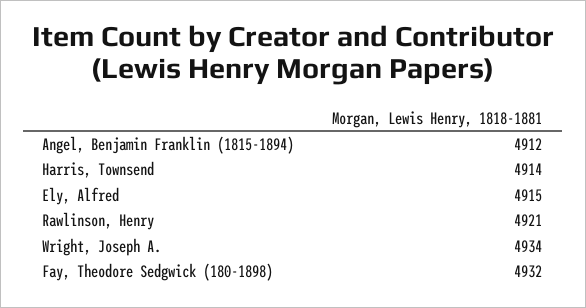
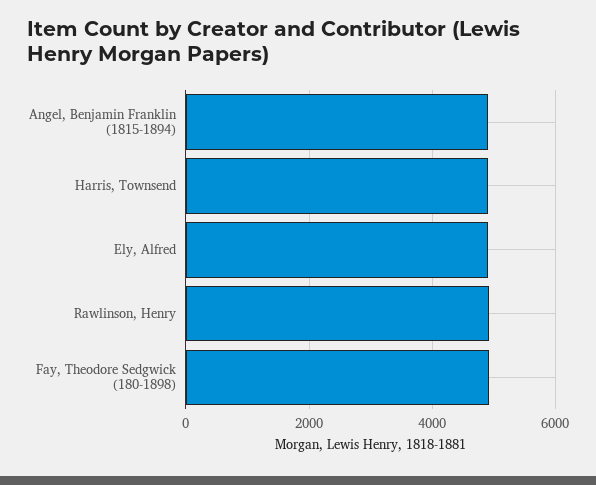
  {
    "Angel, Benjamin Franklin (1815-1894)": 4912,
    "Harris, Townsend": 4914,
    "Ely, Alfred": 4915,
    "Rawlinson, Henry": 4921,
-   "Wright, Joseph A.": 4934,
    "Fay, Theodore Sedgwick (180-1898)": 4932
  }

